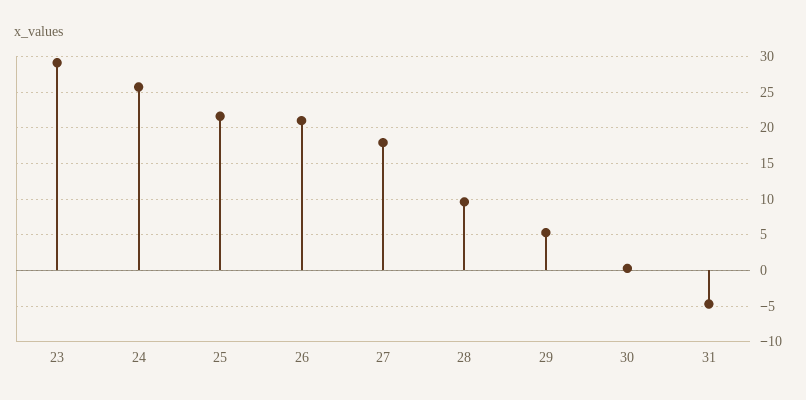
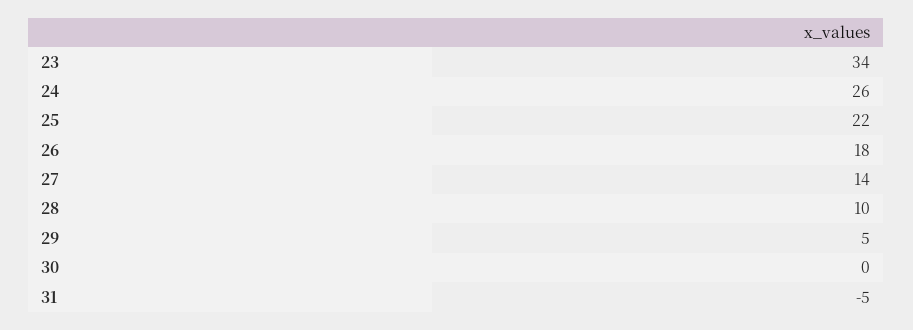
  {
-   "23": 29,
+   "23": 34,
    "24": 26,
    "25": 22,
-   "26": 21,
+   "26": 18,
-   "27": 18,
+   "27": 14,
    "28": 10,
    "29": 5,
    "30": 0,
    "31": -5
  }

